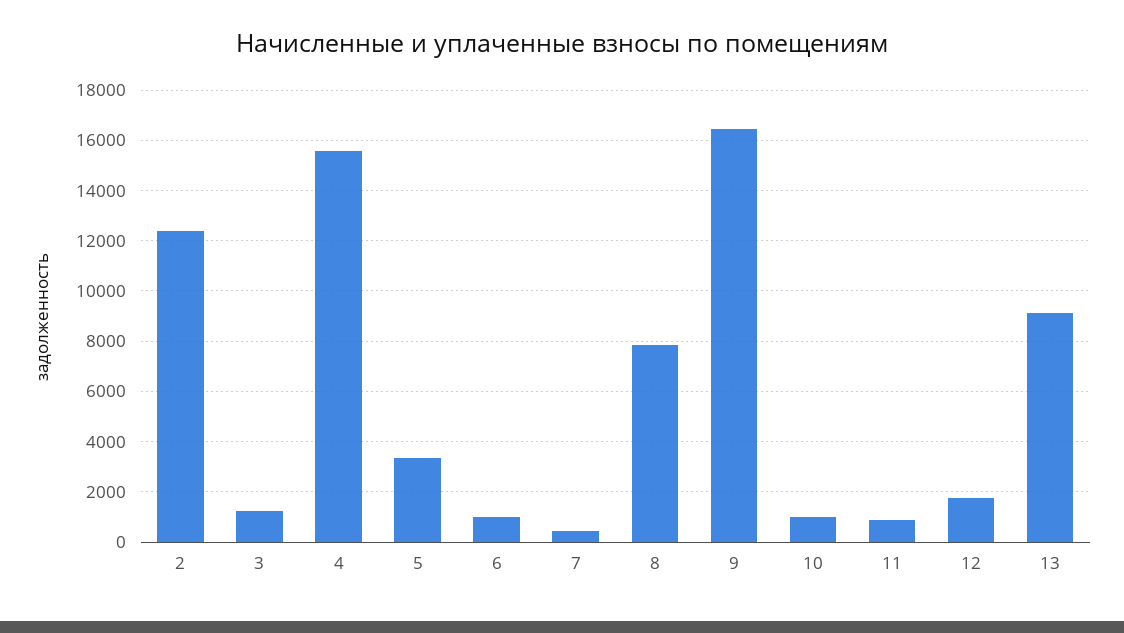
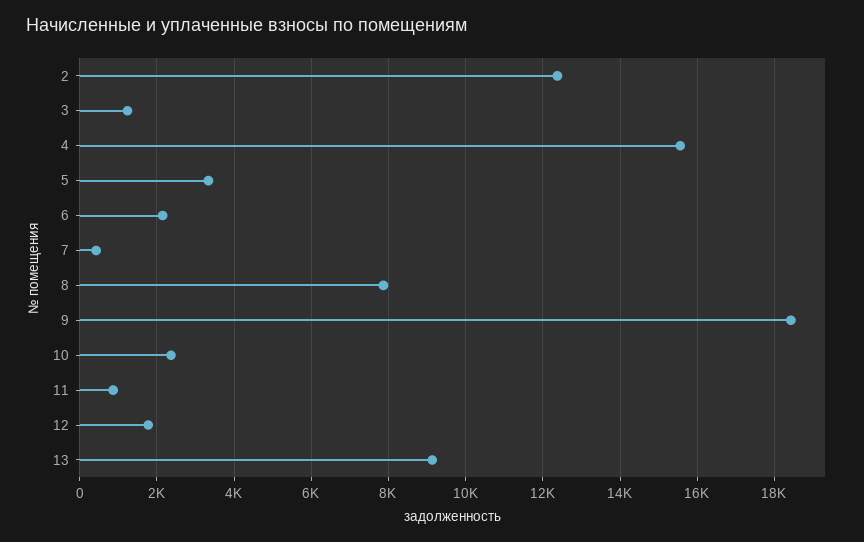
  {
    "2": 12400,
    "3": 1200,
    "4": 15600,
    "5": 3400,
-   "6": 1000,
+   "6": 2200,
    "7": 400,
    "8": 7800,
-   "9": 16500,
+   "9": 18400,
-   "10": 1000,
+   "10": 2400,
    "11": 800,
    "12": 1800,
    "13": 9200
  }

